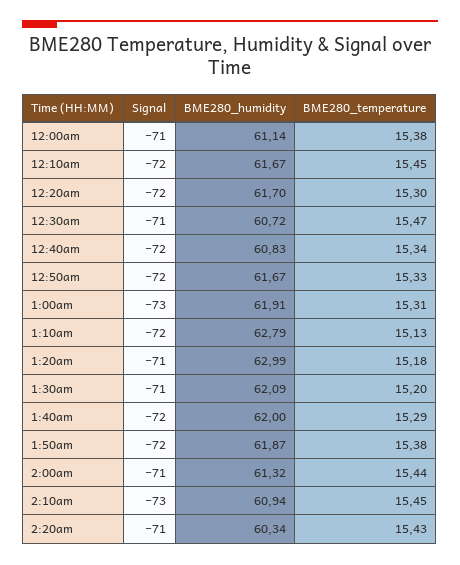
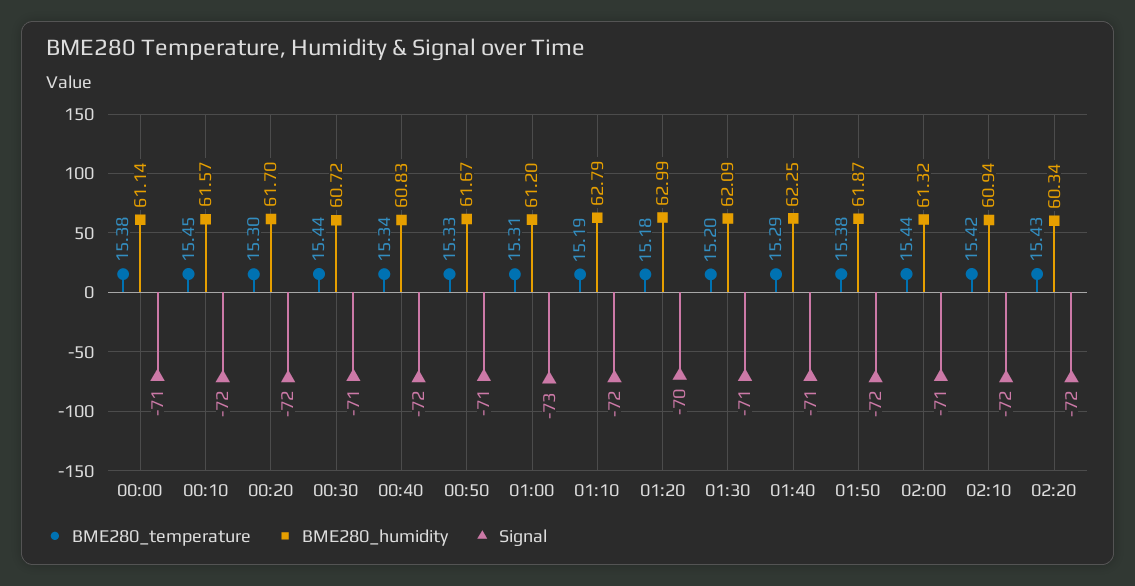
  {
    "Signal": {
      "12:00am": -71,
      "12:10am": -72,
      "12:20am": -72,
      "12:30am": -71,
      "12:40am": -72,
-     "12:50am": -72,
+     "12:50am": -71,
      "1:00am": -73,
      "1:10am": -72,
-     "1:20am": -71,
+     "1:20am": -70,
      "1:30am": -71,
-     "1:40am": -72,
+     "1:40am": -71,
      "1:50am": -72,
      "2:00am": -71,
-     "2:10am": -73,
+     "2:10am": -72,
-     "2:20am": -71
+     "2:20am": -72
    },
    "BME280_humidity": {
      "12:00am": 61.14,
-     "12:10am": 61.67,
+     "12:10am": 61.57,
      "12:20am": 61.7,
      "12:30am": 60.72,
      "12:40am": 60.83,
      "12:50am": 61.67,
-     "1:00am": 61.91,
+     "1:00am": 61.2,
      "1:10am": 62.79,
      "1:20am": 62.99,
      "1:30am": 62.09,
-     "1:40am": 62,
+     "1:40am": 62.25,
      "1:50am": 61.87,
      "2:00am": 61.32,
      "2:10am": 60.94,
      "2:20am": 60.34
    },
    "BME280_temperature": {
      "12:00am": 15.38,
      "12:10am": 15.45,
      "12:20am": 15.3,
-     "12:30am": 15.47,
+     "12:30am": 15.44,
      "12:40am": 15.34,
      "12:50am": 15.33,
      "1:00am": 15.31,
-     "1:10am": 15.13,
+     "1:10am": 15.19,
      "1:20am": 15.18,
      "1:30am": 15.2,
      "1:40am": 15.29,
      "1:50am": 15.38,
      "2:00am": 15.44,
-     "2:10am": 15.45,
+     "2:10am": 15.42,
      "2:20am": 15.43
    }
  }

